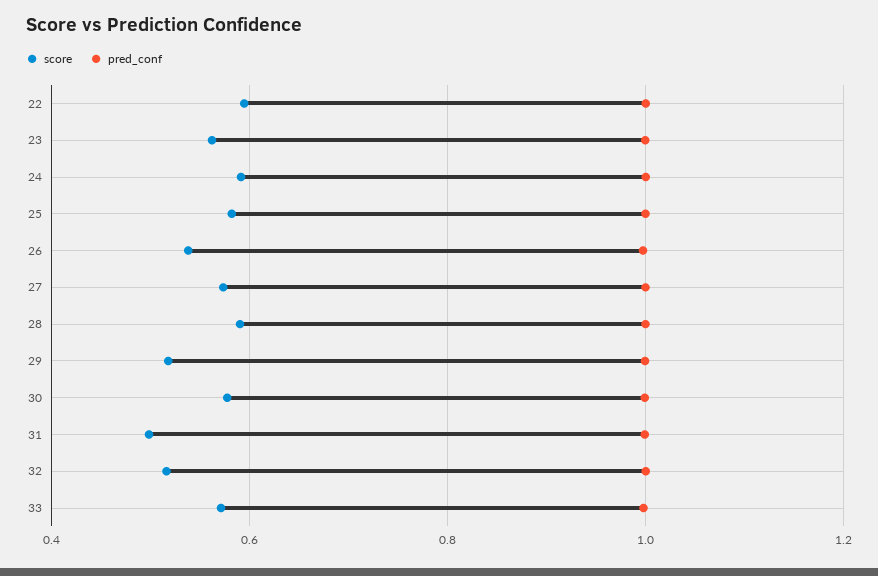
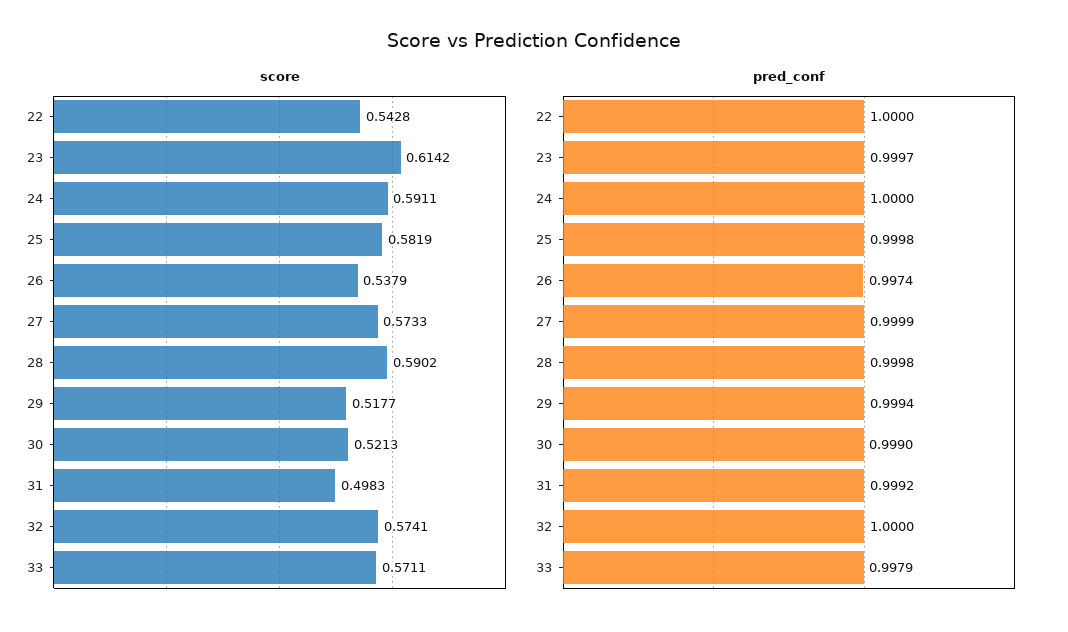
  {
    "score": {
-     "22": 0.6,
+     "22": 0.5428,
-     "23": 0.56,
+     "23": 0.6142,
      "24": 0.5911,
      "25": 0.5819,
      "26": 0.5379,
      "27": 0.5733,
      "28": 0.5902,
      "29": 0.5177,
-     "30": 0.58,
+     "30": 0.5213,
      "31": 0.4983,
-     "32": 0.52,
+     "32": 0.5741,
      "33": 0.5711
    },
    "pred_conf": {
      "22": 1,
      "23": 0.9997,
      "24": 1,
      "25": 0.9998,
      "26": 0.9974,
      "27": 0.9999,
      "28": 0.9998,
      "29": 0.9994,
      "30": 0.999,
      "31": 0.9992,
      "32": 1,
      "33": 0.9979
    }
  }

